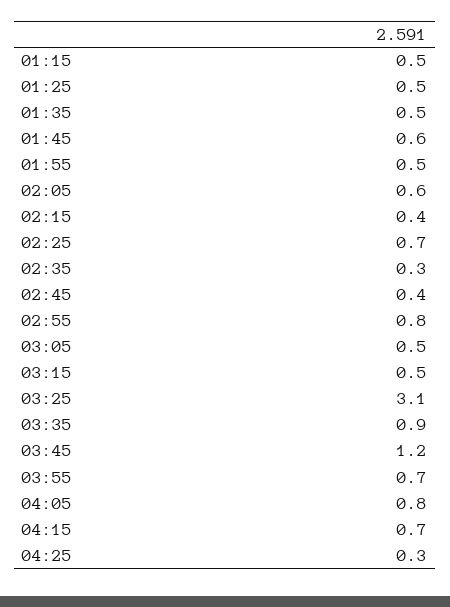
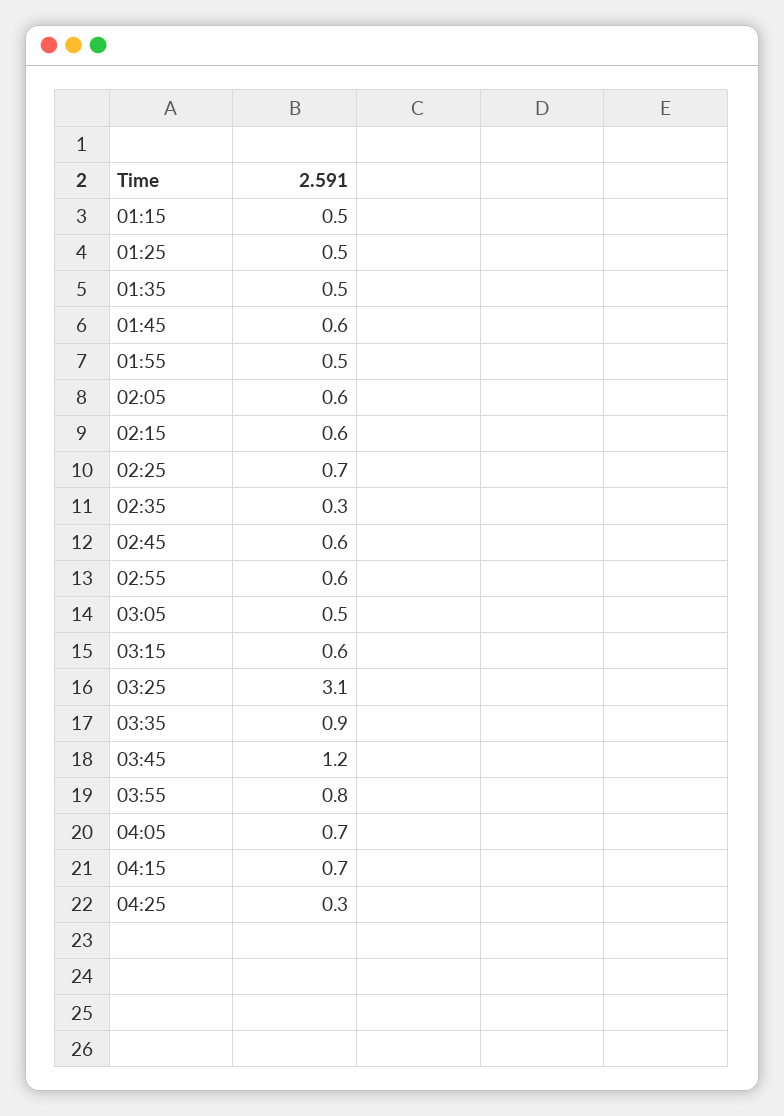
  {
    "01:15": 0.5,
    "01:25": 0.5,
    "01:35": 0.5,
    "01:45": 0.6,
    "01:55": 0.5,
    "02:05": 0.6,
-   "02:15": 0.4,
+   "02:15": 0.6,
    "02:25": 0.7,
    "02:35": 0.3,
-   "02:45": 0.4,
+   "02:45": 0.6,
-   "02:55": 0.8,
+   "02:55": 0.6,
    "03:05": 0.5,
-   "03:15": 0.5,
+   "03:15": 0.6,
    "03:25": 3.1,
    "03:35": 0.9,
    "03:45": 1.2,
-   "03:55": 0.7,
+   "03:55": 0.8,
-   "04:05": 0.8,
+   "04:05": 0.7,
    "04:15": 0.7,
    "04:25": 0.3
  }

